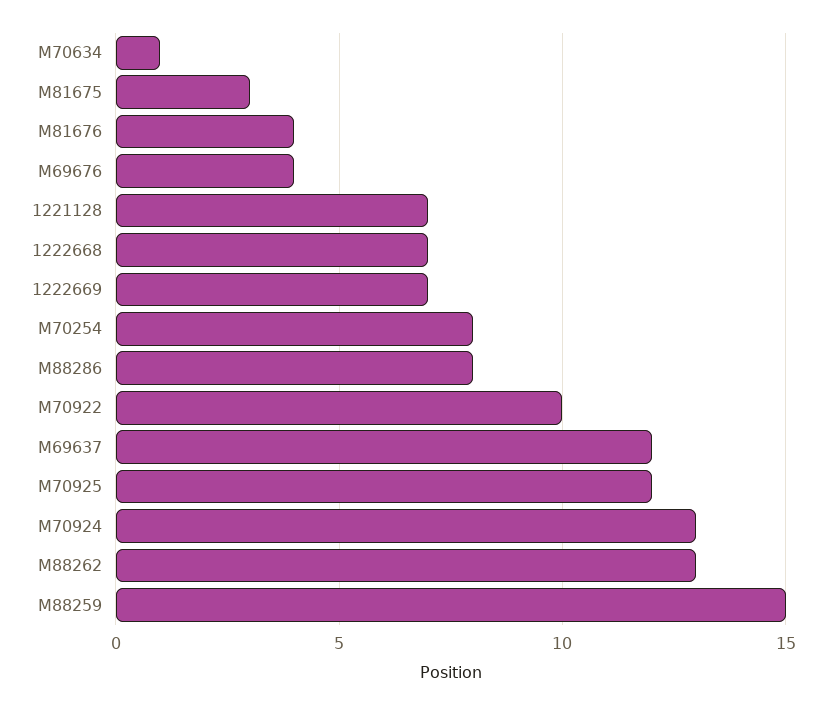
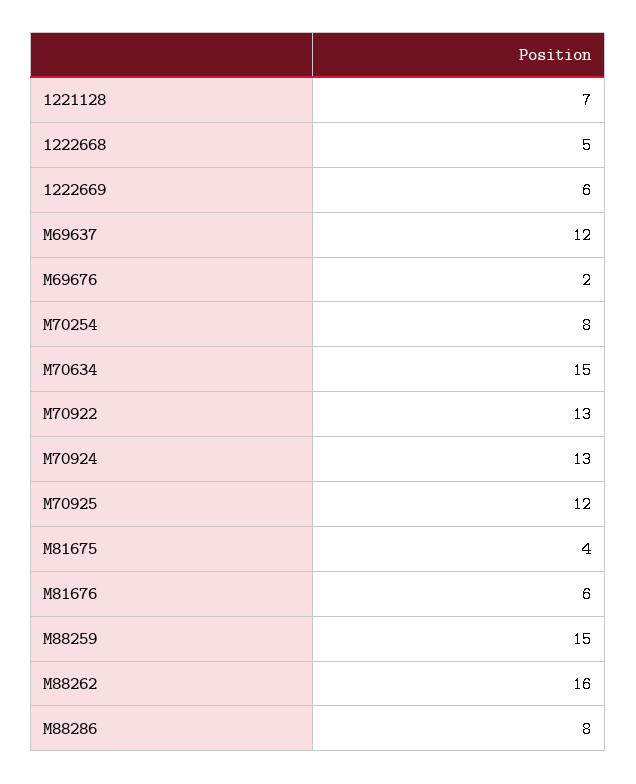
  {
-   "M70634": 1,
+   "M70634": 15,
-   "M81675": 3,
+   "M81675": 4,
-   "M81676": 4,
+   "M81676": 6,
-   "M69676": 4,
+   "M69676": 2,
    "1221128": 7,
-   "1222668": 7,
+   "1222668": 5,
-   "1222669": 7,
+   "1222669": 6,
    "M70254": 8,
    "M88286": 8,
-   "M70922": 10,
+   "M70922": 13,
    "M69637": 12,
    "M70925": 12,
    "M70924": 13,
-   "M88262": 13,
+   "M88262": 16,
    "M88259": 15
  }

